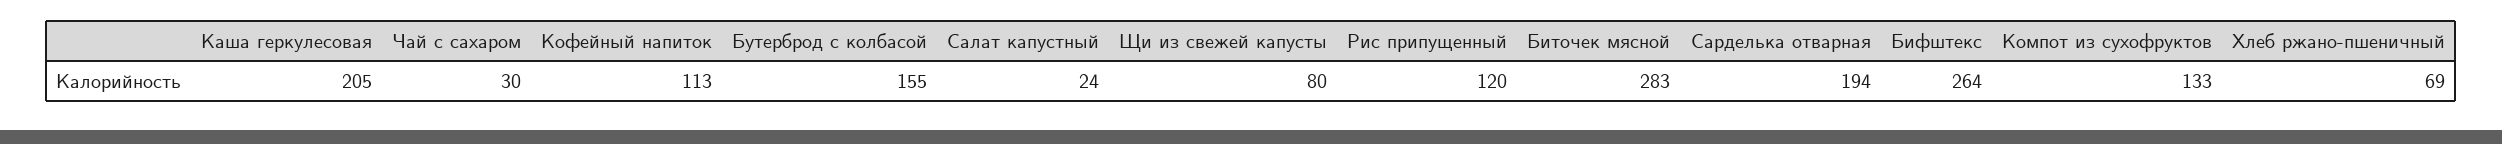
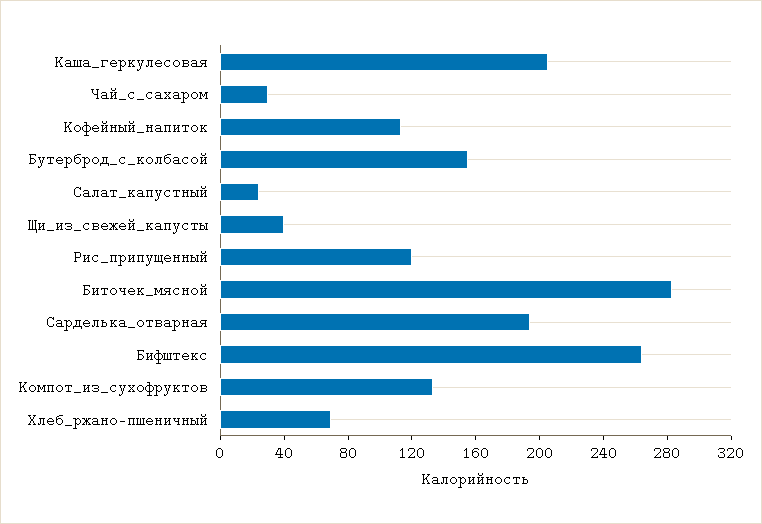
  {
    "Каша геркулесовая": 205,
    "Чай с сахаром": 30,
    "Кофейный напиток": 113,
    "Бутерброд с колбасой": 155,
    "Салат капустный": 24,
-   "Щи из свежей капусты": 80,
+   "Щи из свежей капусты": 40,
    "Рис припущенный": 120,
    "Биточек мясной": 283,
    "Сарделька отварная": 194,
    "Бифштекс": 264,
    "Компот из сухофруктов": 133,
    "Хлеб ржано-пшеничный": 69
  }

